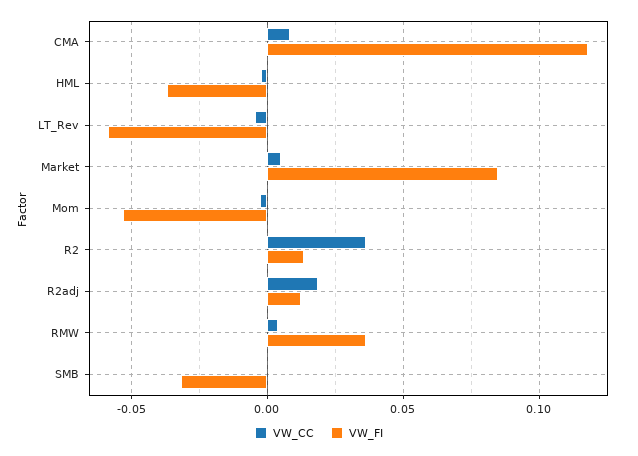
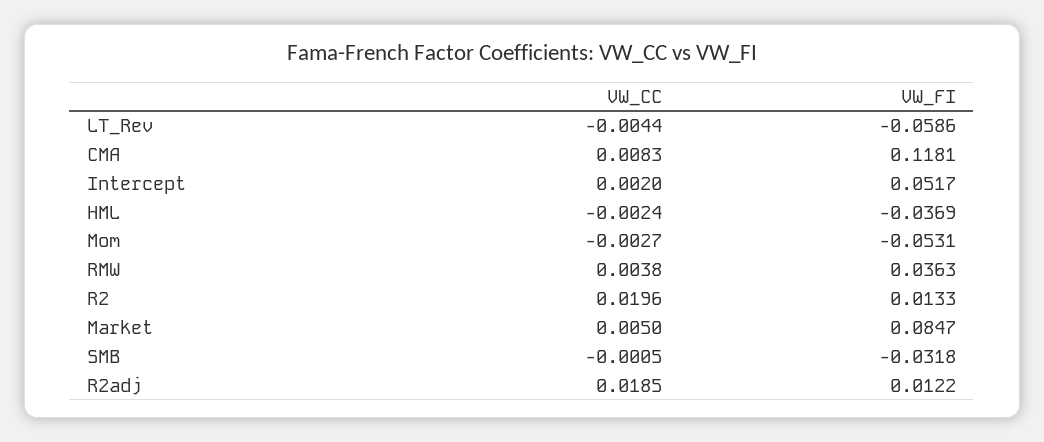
  {
    "VW_CC": {
      "CMA": 0.0083,
      "HML": -0.0024,
      "LT_Rev": -0.0044,
      "Market": 0.005,
      "Mom": -0.0027,
-     "R2": 0.035,
+     "R2": 0.0196,
      "R2adj": 0.0185,
      "RMW": 0.0038,
-     "SMB": -0.0005
+     "SMB": -0.0005,
+     "Intercept": 0.002
    },
    "VW_FI": {
      "CMA": 0.1181,
      "HML": -0.0369,
      "LT_Rev": -0.0586,
      "Market": 0.0847,
      "Mom": -0.0531,
      "R2": 0.0133,
      "R2adj": 0.0122,
      "RMW": 0.0363,
-     "SMB": -0.0318
+     "SMB": -0.0318,
+     "Intercept": 0.0517
    }
  }

